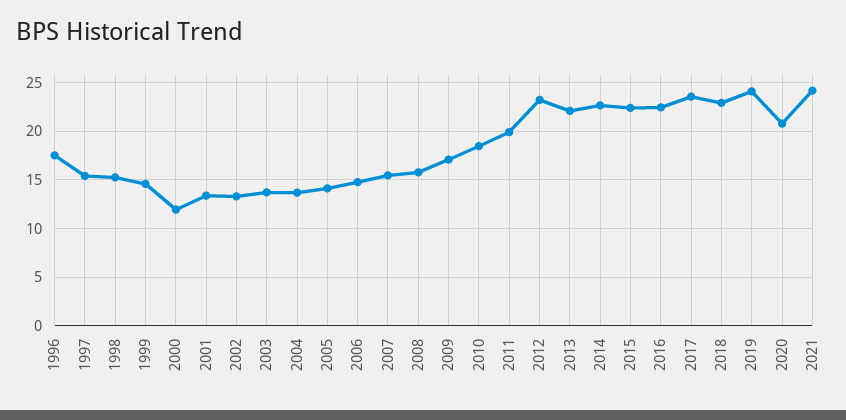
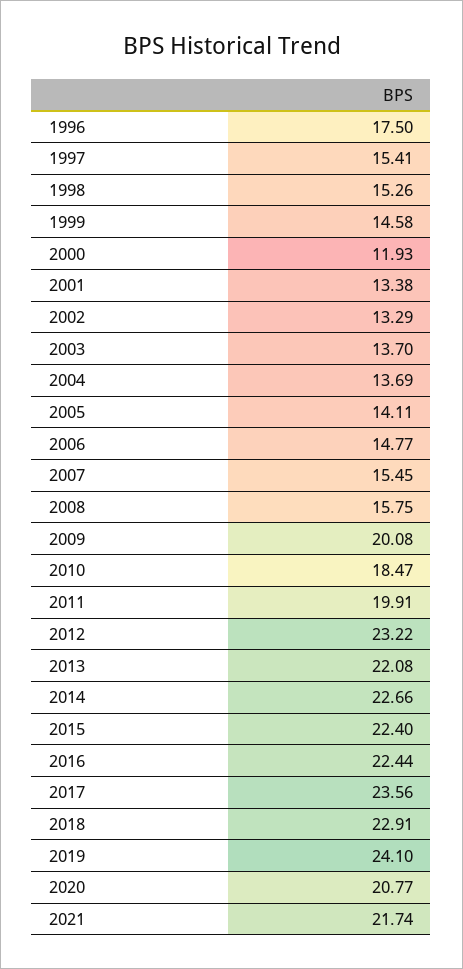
  {
    "1996": 17.5,
    "1997": 15.41,
    "1998": 15.26,
    "1999": 14.58,
    "2000": 11.93,
    "2001": 13.38,
    "2002": 13.29,
    "2003": 13.7,
    "2004": 13.69,
    "2005": 14.11,
    "2006": 14.77,
    "2007": 15.45,
    "2008": 15.75,
-   "2009": 17,
+   "2009": 20.08,
    "2010": 18.47,
    "2011": 19.91,
    "2012": 23.22,
    "2013": 22.08,
    "2014": 22.66,
    "2015": 22.4,
    "2016": 22.44,
    "2017": 23.56,
    "2018": 22.91,
    "2019": 24.1,
    "2020": 20.77,
-   "2021": 24
+   "2021": 21.74
  }

